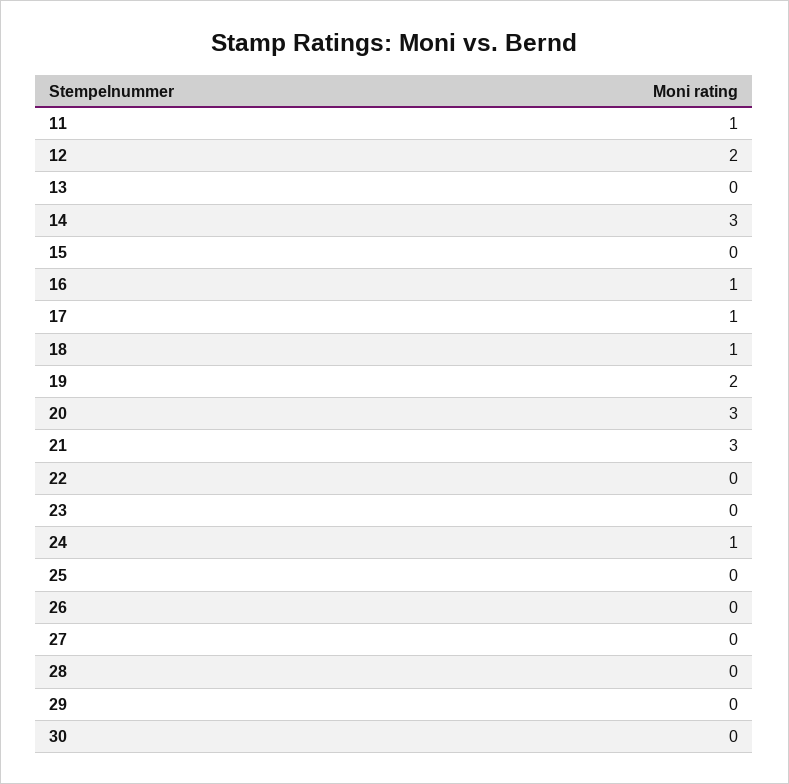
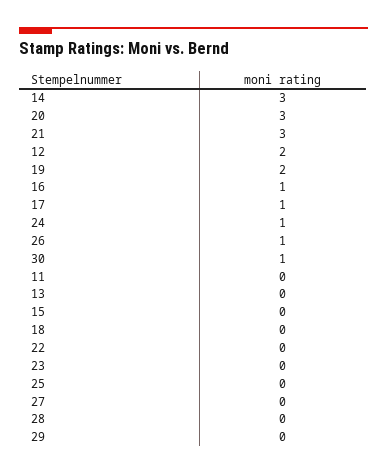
  {
-   "11": 1,
+   "11": 0,
    "12": 2,
    "13": 0,
    "14": 3,
    "15": 0,
    "16": 1,
    "17": 1,
-   "18": 1,
+   "18": 0,
    "19": 2,
    "20": 3,
    "21": 3,
    "22": 0,
    "23": 0,
    "24": 1,
    "25": 0,
-   "26": 0,
+   "26": 1,
    "27": 0,
    "28": 0,
    "29": 0,
-   "30": 0
+   "30": 1
  }

